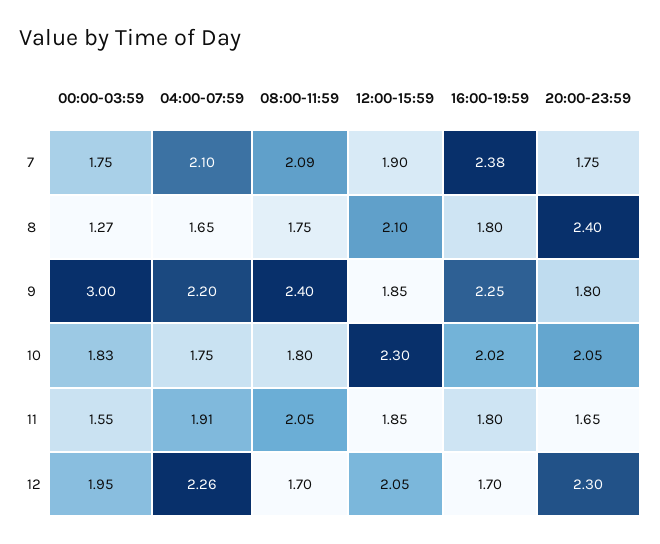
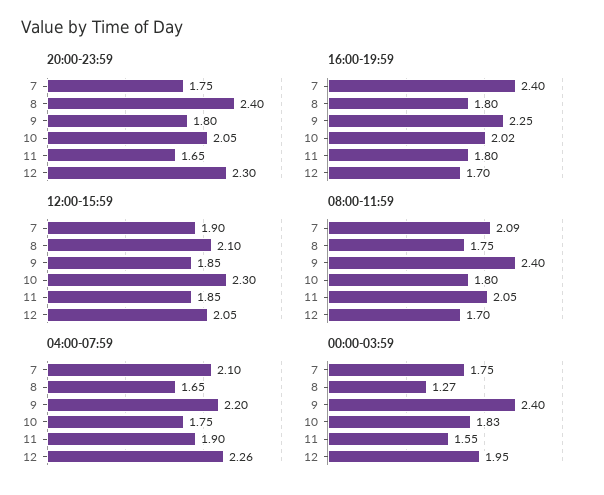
  {
    "00:00-03:59": {
      "7": 1.75,
      "8": 1.27,
-     "9": 3,
+     "9": 2.4,
      "10": 1.83,
      "11": 1.55,
      "12": 1.95
    },
    "04:00-07:59": {
      "7": 2.1,
      "8": 1.65,
      "9": 2.2,
      "10": 1.75,
-     "11": 1.91,
+     "11": 1.9,
      "12": 2.26
    },
    "08:00-11:59": {
      "7": 2.09,
      "8": 1.75,
      "9": 2.4,
      "10": 1.8,
      "11": 2.05,
      "12": 1.7
    },
    "12:00-15:59": {
      "7": 1.9,
      "8": 2.1,
      "9": 1.85,
      "10": 2.3,
      "11": 1.85,
      "12": 2.05
    },
    "16:00-19:59": {
-     "7": 2.38,
+     "7": 2.4,
      "8": 1.8,
      "9": 2.25,
      "10": 2.02,
      "11": 1.8,
      "12": 1.7
    },
    "20:00-23:59": {
      "7": 1.75,
      "8": 2.4,
      "9": 1.8,
      "10": 2.05,
      "11": 1.65,
      "12": 2.3
    }
  }

